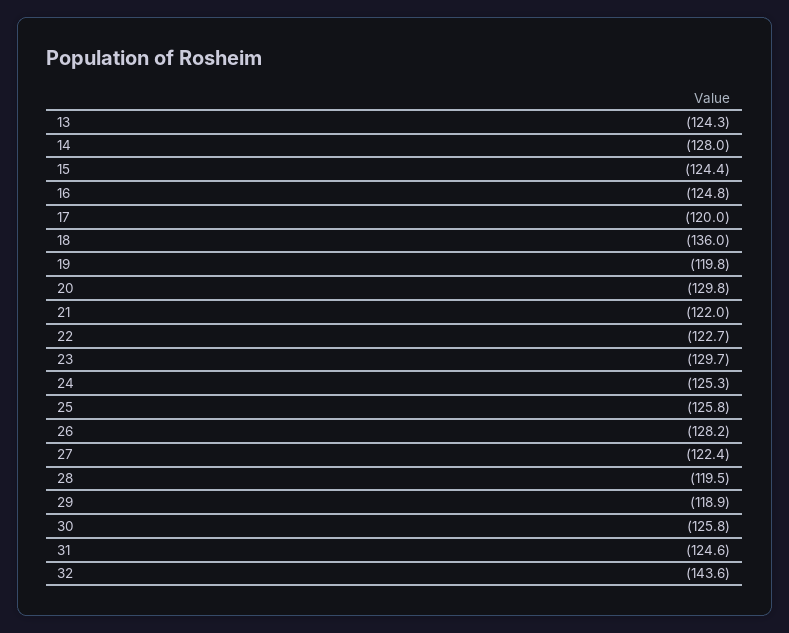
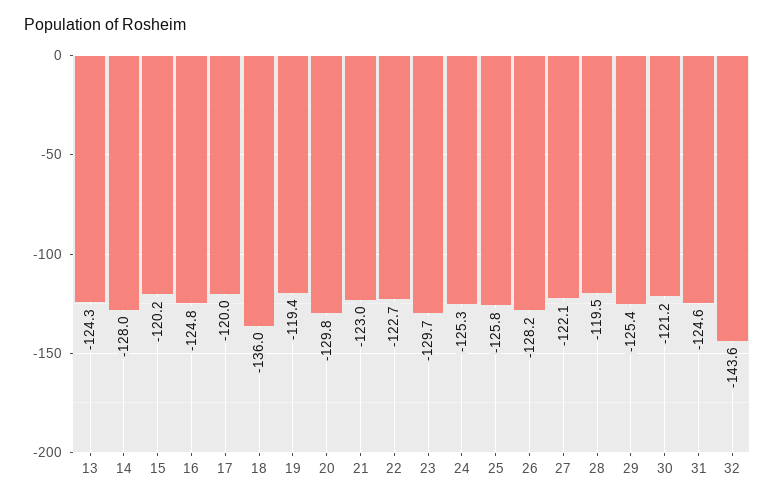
  {
    "13": -124.3,
    "14": -128,
-   "15": -124.4,
+   "15": -120.2,
    "16": -124.8,
    "17": -120,
    "18": -136,
-   "19": -119.8,
+   "19": -119.4,
    "20": -129.8,
-   "21": -122,
+   "21": -123,
    "22": -122.7,
    "23": -129.7,
    "24": -125.3,
    "25": -125.8,
    "26": -128.2,
-   "27": -122.4,
+   "27": -122.1,
    "28": -119.5,
-   "29": -118.9,
+   "29": -125.4,
-   "30": -125.8,
+   "30": -121.2,
    "31": -124.6,
    "32": -143.6
  }

